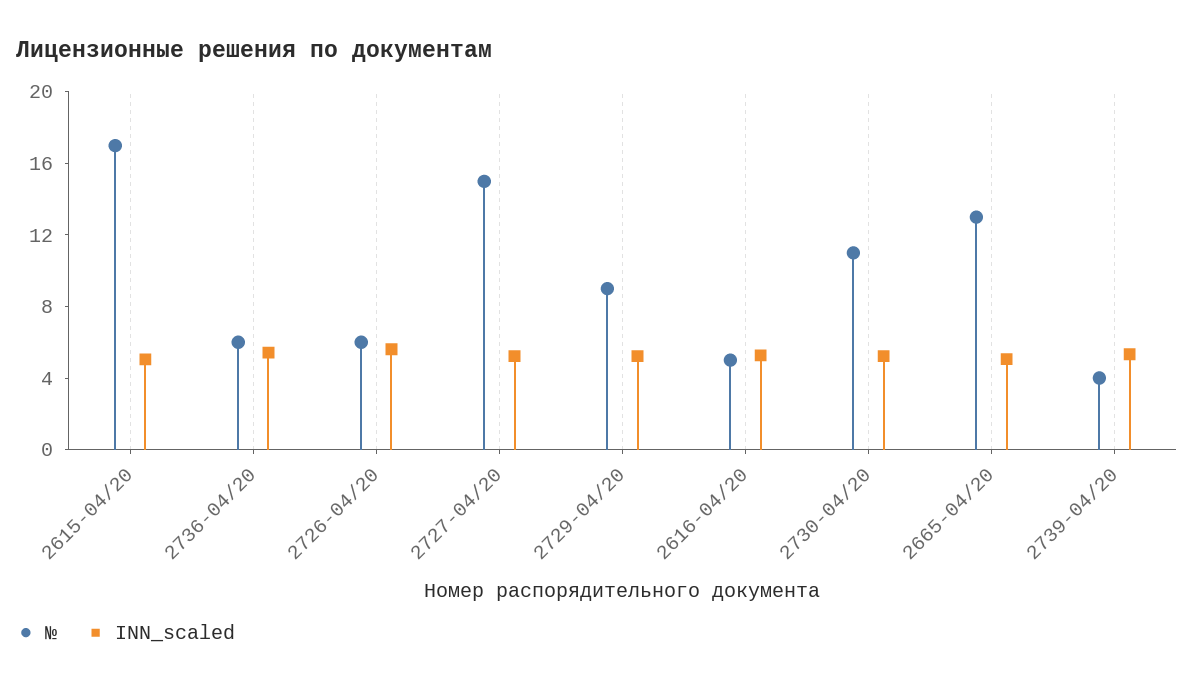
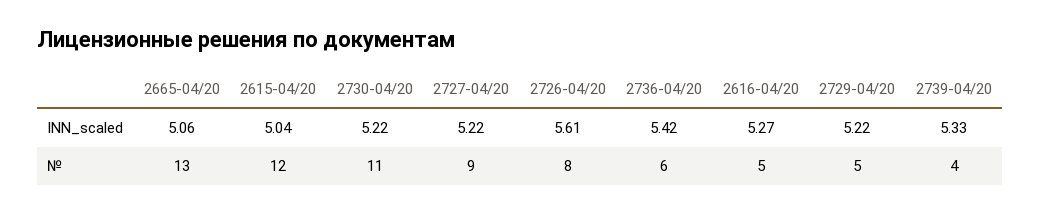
  {
    "№": {
-     "2615-04/20": 17,
+     "2615-04/20": 12,
      "2736-04/20": 6,
-     "2726-04/20": 6,
+     "2726-04/20": 8,
-     "2727-04/20": 15,
+     "2727-04/20": 9,
-     "2729-04/20": 9,
+     "2729-04/20": 5,
      "2616-04/20": 5,
      "2730-04/20": 11,
      "2665-04/20": 13,
      "2739-04/20": 4
    },
    "INN_scaled": {
      "2615-04/20": 5.04,
      "2736-04/20": 5.42,
      "2726-04/20": 5.61,
      "2727-04/20": 5.22,
      "2729-04/20": 5.22,
      "2616-04/20": 5.27,
      "2730-04/20": 5.22,
      "2665-04/20": 5.06,
      "2739-04/20": 5.33
    }
  }

